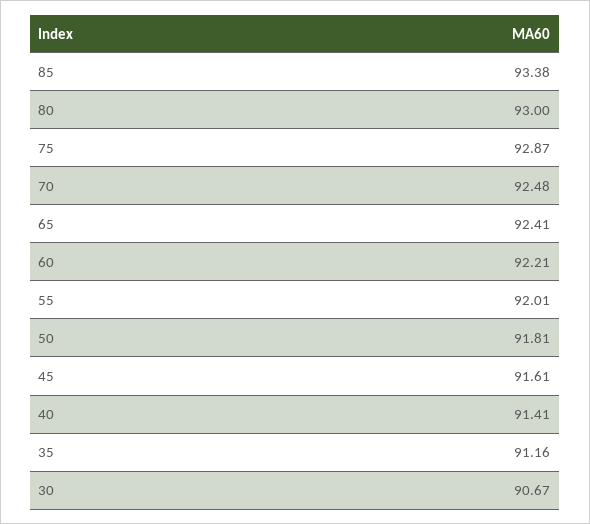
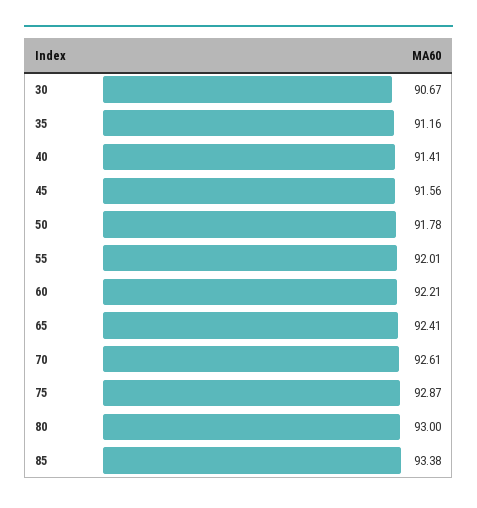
  {
    "85": 93.38,
    "80": 93,
    "75": 92.87,
-   "70": 92.48,
+   "70": 92.61,
    "65": 92.41,
    "60": 92.21,
    "55": 92.01,
-   "50": 91.81,
+   "50": 91.78,
-   "45": 91.61,
+   "45": 91.56,
    "40": 91.41,
    "35": 91.16,
    "30": 90.67
  }

